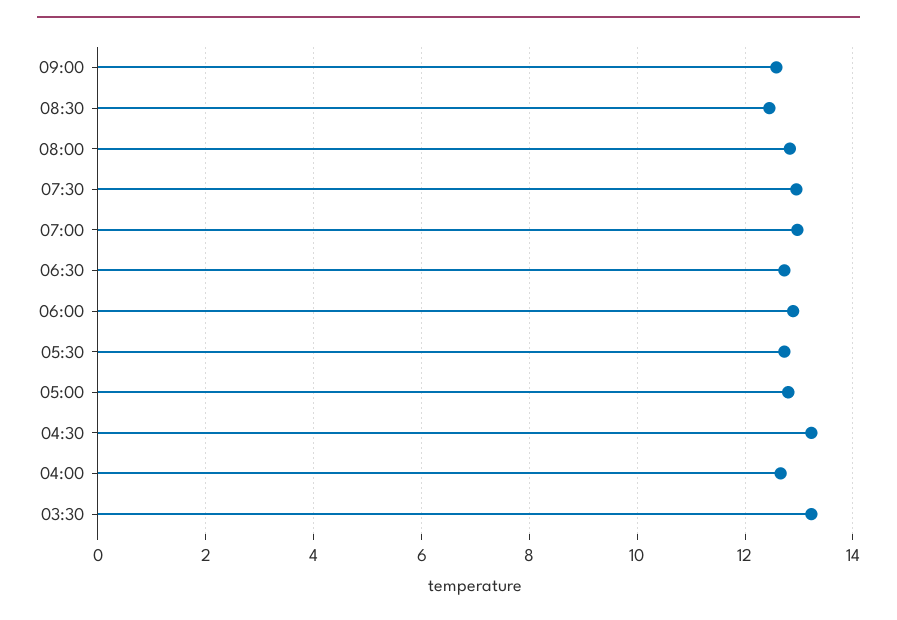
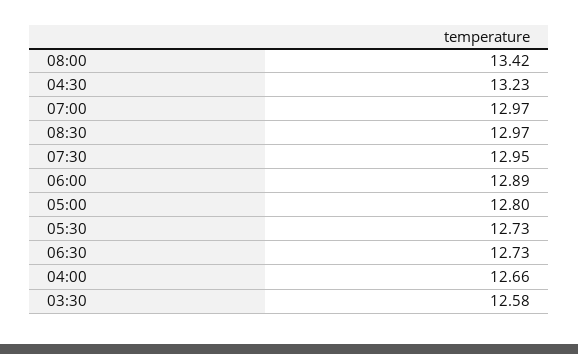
  {
-   "09:00": 12.6,
-   "08:30": 12.4,
+   "08:30": 12.97,
-   "08:00": 12.8,
+   "08:00": 13.42,
    "07:30": 12.95,
    "07:00": 12.97,
    "06:30": 12.73,
    "06:00": 12.89,
    "05:30": 12.73,
    "05:00": 12.8,
    "04:30": 13.23,
    "04:00": 12.66,
-   "03:30": 13.2
+   "03:30": 12.58
  }

